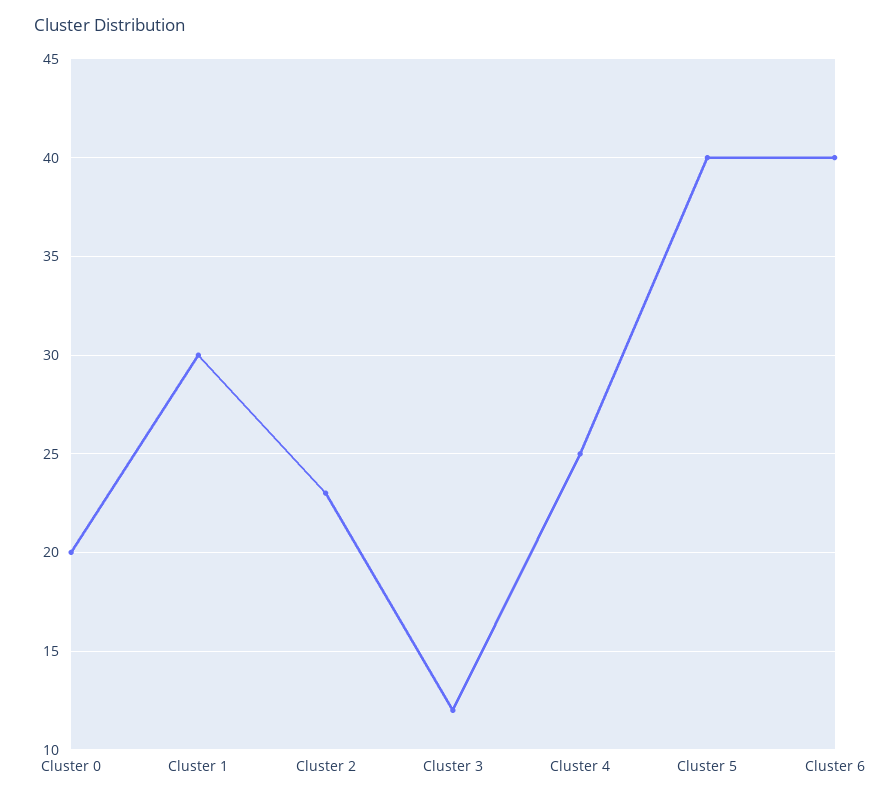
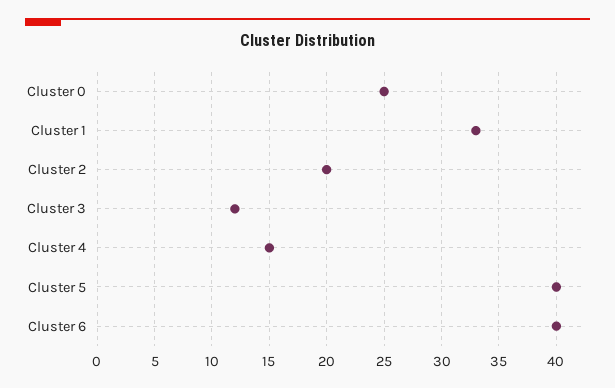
  {
-   "Cluster 0": 20,
+   "Cluster 0": 25,
-   "Cluster 1": 30,
+   "Cluster 1": 33,
-   "Cluster 2": 23,
+   "Cluster 2": 20,
    "Cluster 3": 12,
-   "Cluster 4": 25,
+   "Cluster 4": 15,
    "Cluster 5": 40,
    "Cluster 6": 40
  }

